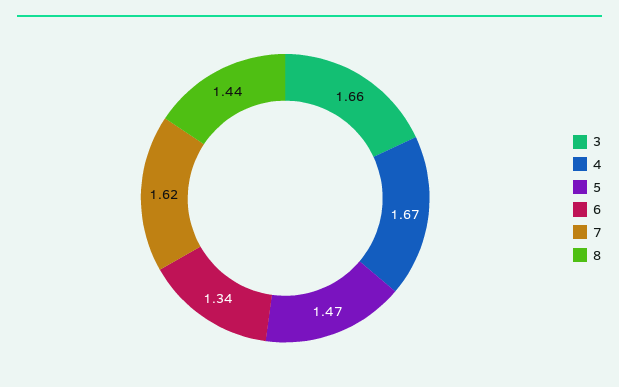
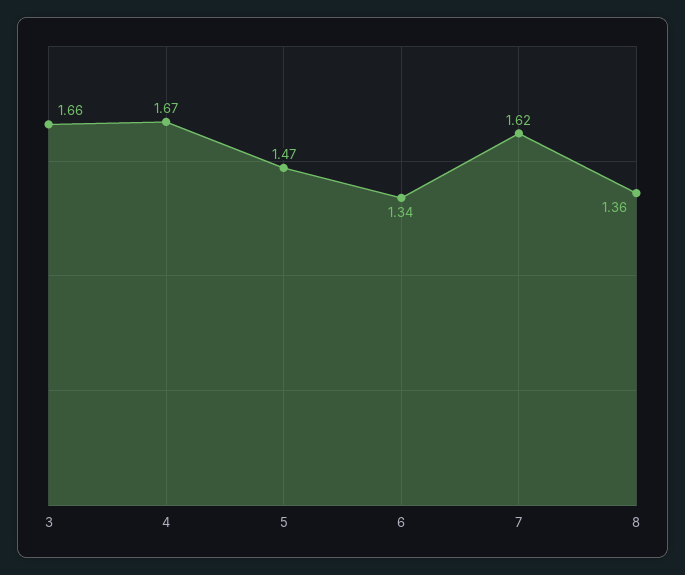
  {
    "3": 1.66,
    "4": 1.67,
    "5": 1.47,
    "6": 1.34,
    "7": 1.62,
-   "8": 1.44
+   "8": 1.36
  }

